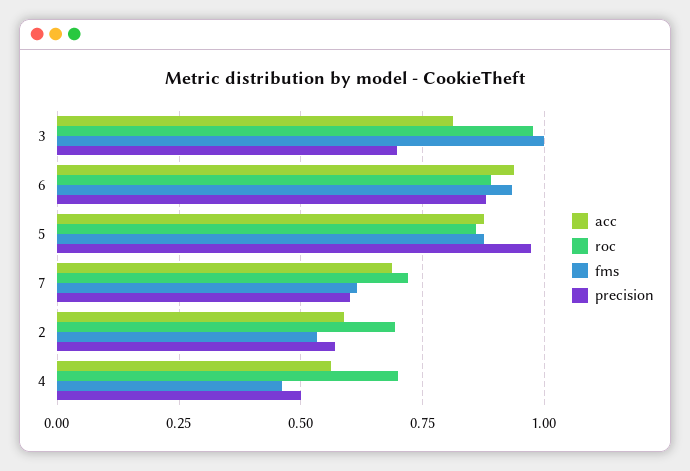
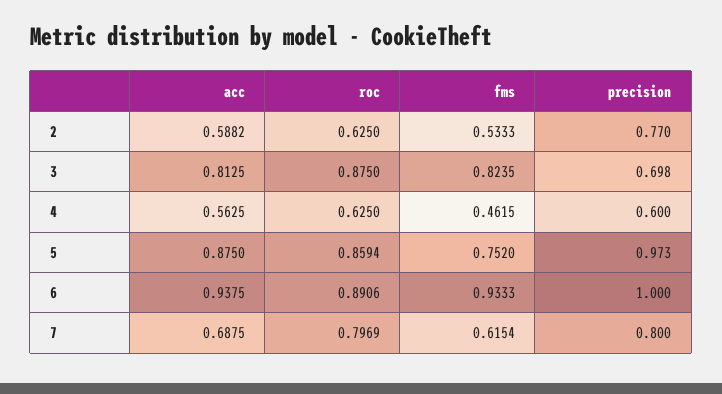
  {
    "acc": {
      "3": 0.8125,
      "6": 0.9375,
      "5": 0.875,
      "7": 0.6875,
      "2": 0.5882,
      "4": 0.5625
    },
    "roc": {
-     "3": 0.975,
+     "3": 0.875,
      "6": 0.8906,
      "5": 0.8594,
-     "7": 0.725,
+     "7": 0.7969,
-     "2": 0.7,
+     "2": 0.625,
-     "4": 0.7
+     "4": 0.625
    },
    "fms": {
-     "3": 1,
+     "3": 0.8235,
      "6": 0.9333,
-     "5": 0.875,
+     "5": 0.752,
      "7": 0.6154,
      "2": 0.5333,
      "4": 0.4615
    },
    "precision": {
      "3": 0.698,
-     "6": 0.875,
+     "6": 1,
      "5": 0.973,
-     "7": 0.6,
+     "7": 0.8,
-     "2": 0.575,
+     "2": 0.77,
-     "4": 0.5
+     "4": 0.6
    }
  }

